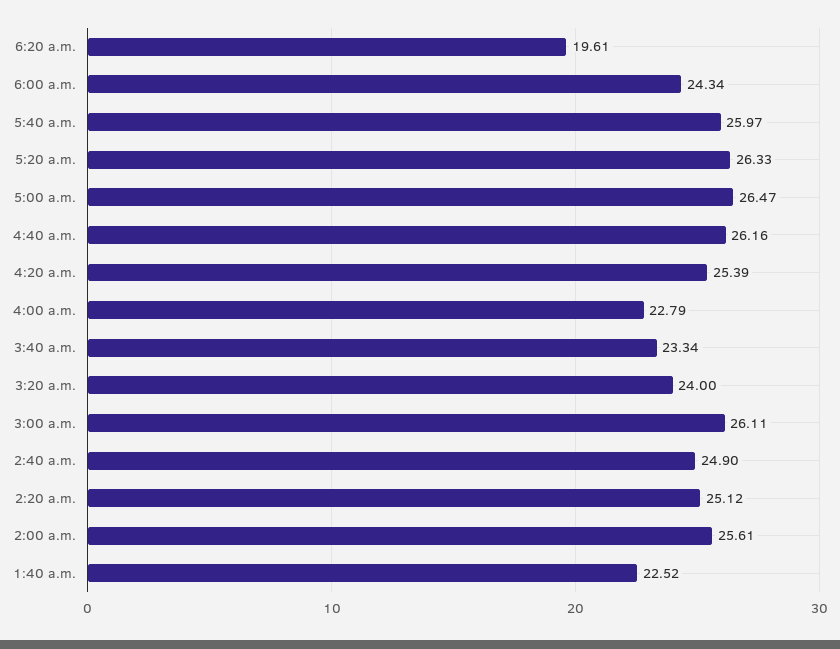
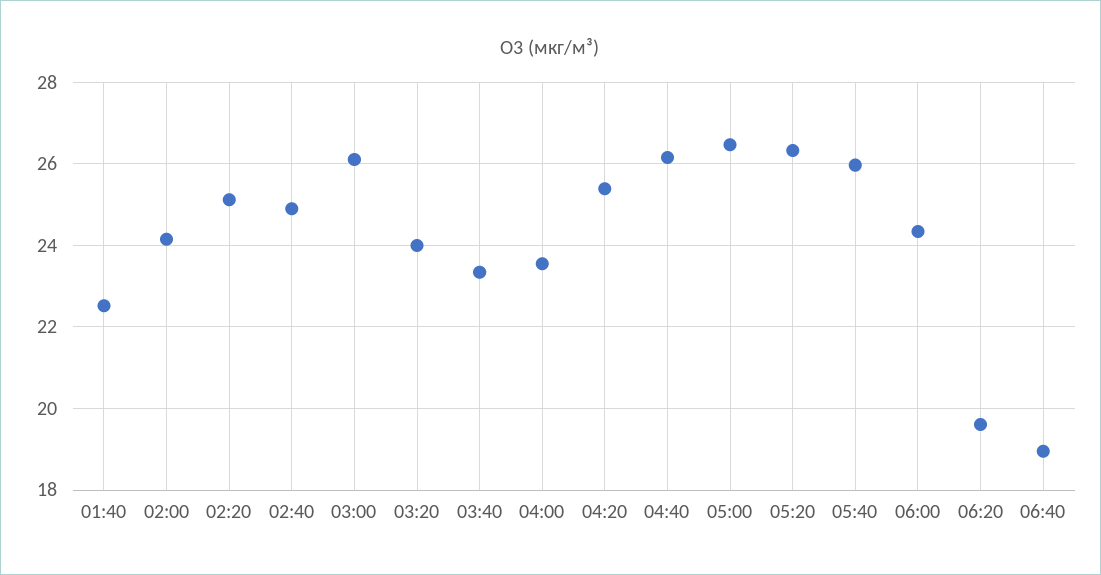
  {
    "6:20 a.m.": 19.61,
    "6:00 a.m.": 24.34,
    "5:40 a.m.": 25.97,
    "5:20 a.m.": 26.33,
    "5:00 a.m.": 26.47,
    "4:40 a.m.": 26.16,
    "4:20 a.m.": 25.39,
-   "4:00 a.m.": 22.79,
+   "4:00 a.m.": 23.6,
    "3:40 a.m.": 23.34,
    "3:20 a.m.": 24,
    "3:00 a.m.": 26.11,
    "2:40 a.m.": 24.9,
    "2:20 a.m.": 25.12,
-   "2:00 a.m.": 25.61,
+   "2:00 a.m.": 24.2,
-   "1:40 a.m.": 22.52
+   "1:40 a.m.": 22.52,
+   "06:40": 19
  }

